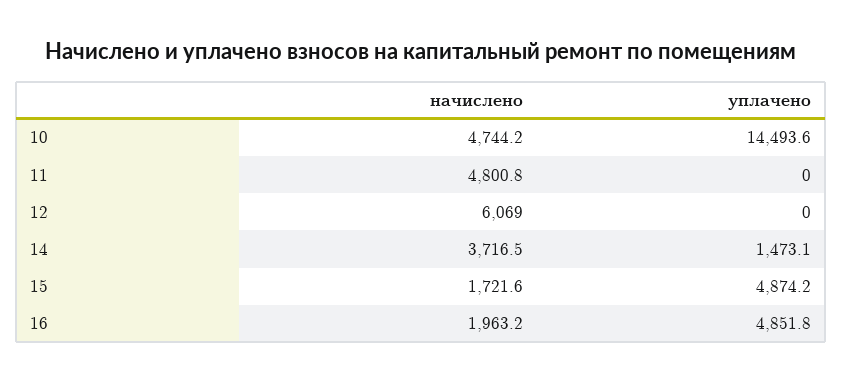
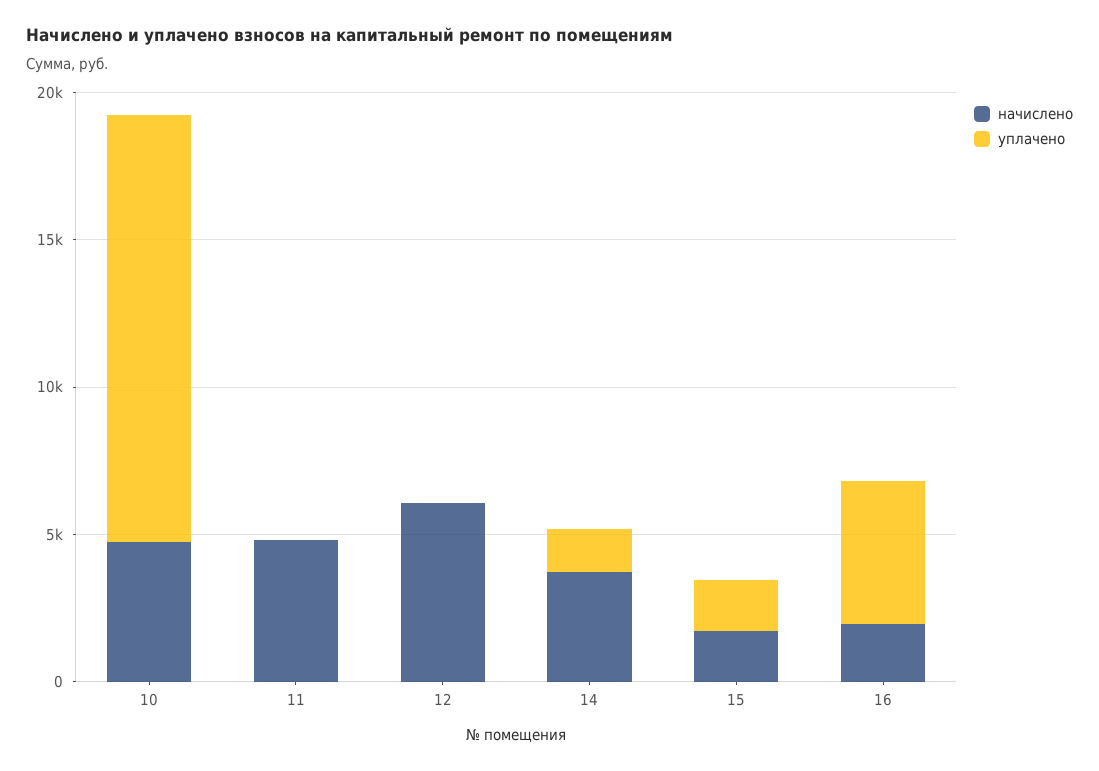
  {
    "начислено": {
      "10": 4744.2,
      "11": 4800.8,
      "12": 6069,
      "14": 3716.5,
      "15": 1721.6,
      "16": 1963.2
    },
    "уплачено": {
      "10": 14493.6,
      "11": 0,
      "12": 0,
      "14": 1473.1,
-     "15": 4874.2,
+     "15": 2000,
      "16": 4851.8
    }
  }

